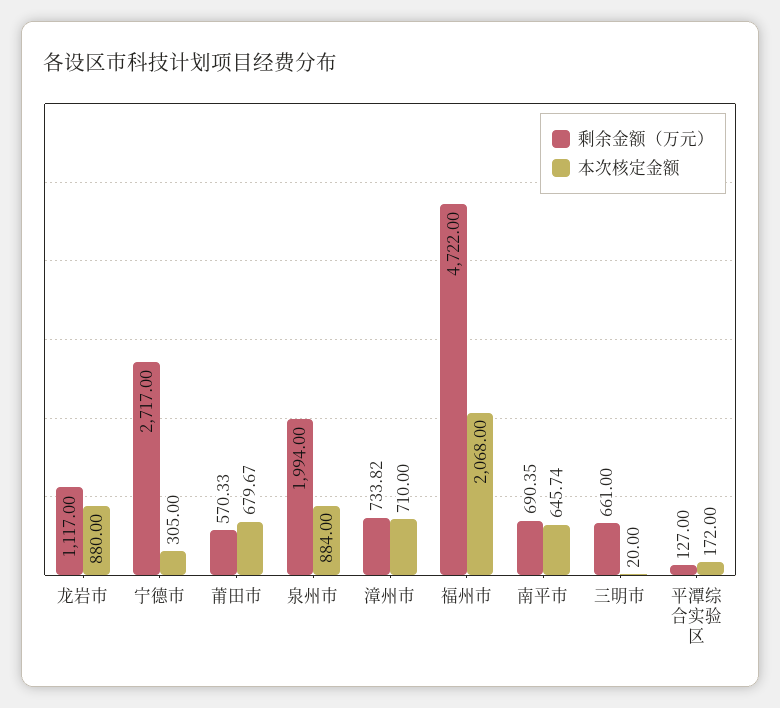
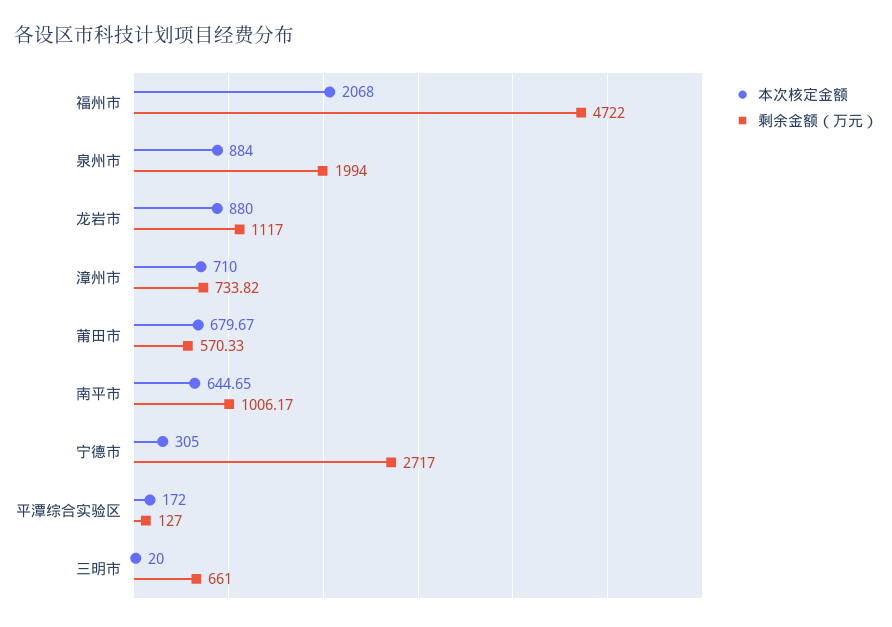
  {
    "剩余金额（万元）": {
      "龙岩市": 1117,
      "宁德市": 2717,
      "莆田市": 570.33,
      "泉州市": 1994,
      "漳州市": 733.82,
      "福州市": 4722,
-     "南平市": 690.35,
+     "南平市": 1006.17,
      "三明市": 661,
      "平潭综合实验区": 127
    },
    "本次核定金额": {
      "龙岩市": 880,
      "宁德市": 305,
      "莆田市": 679.67,
      "泉州市": 884,
      "漳州市": 710,
      "福州市": 2068,
-     "南平市": 645.74,
+     "南平市": 644.65,
      "三明市": 20,
      "平潭综合实验区": 172
    }
  }

